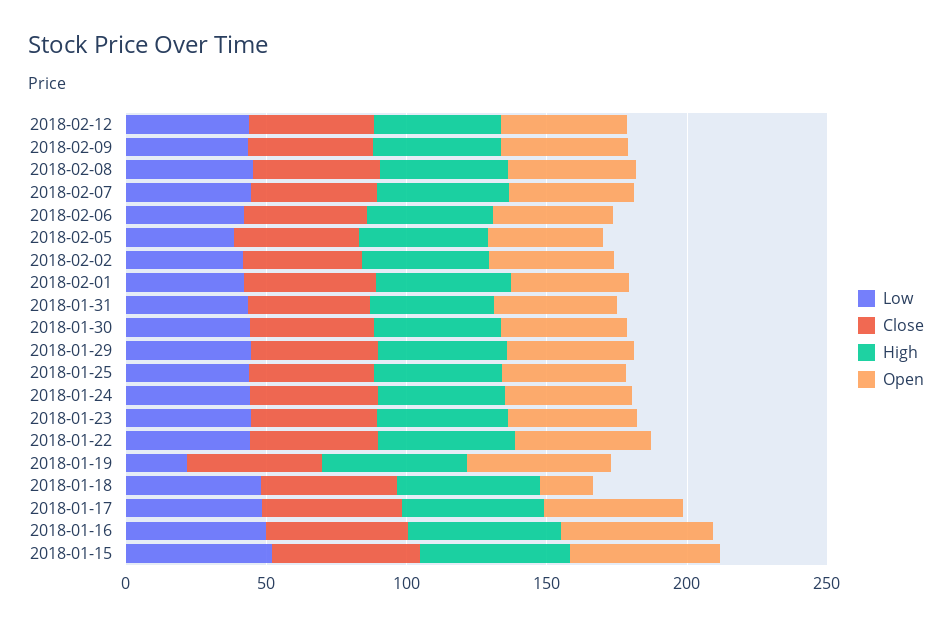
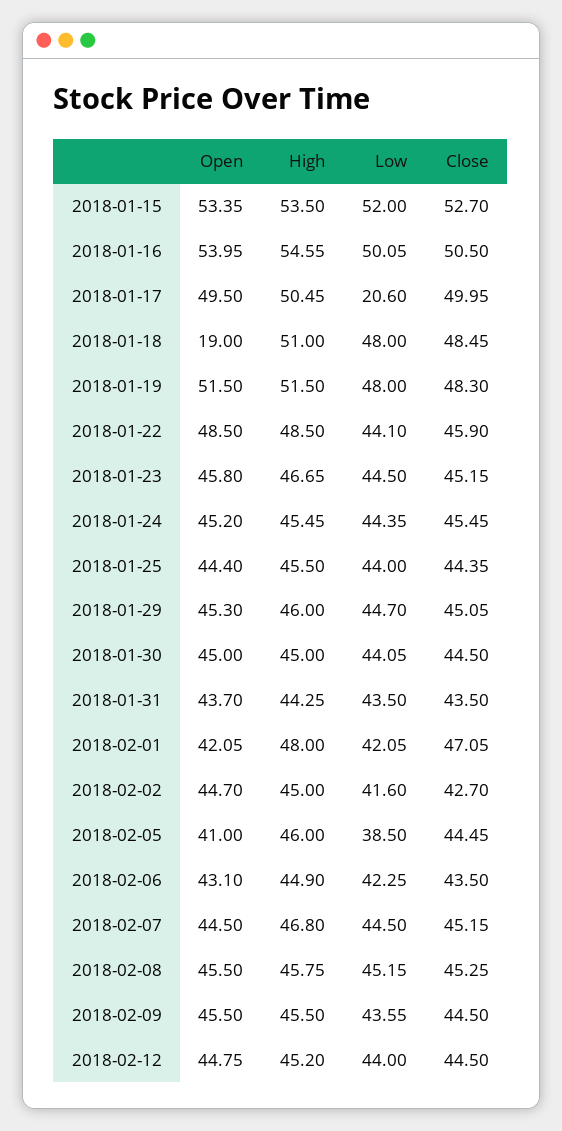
  {
    "Low": {
      "2018-02-12": 44,
      "2018-02-09": 43.55,
      "2018-02-08": 45.15,
      "2018-02-07": 44.5,
      "2018-02-06": 42.25,
      "2018-02-05": 38.5,
      "2018-02-02": 41.6,
      "2018-02-01": 42.05,
      "2018-01-31": 43.5,
      "2018-01-30": 44.05,
      "2018-01-29": 44.7,
      "2018-01-25": 44,
      "2018-01-24": 44.35,
      "2018-01-23": 44.5,
      "2018-01-22": 44.1,
-     "2018-01-19": 20,
+     "2018-01-19": 48,
      "2018-01-18": 48,
-     "2018-01-17": 50,
+     "2018-01-17": 20.6,
      "2018-01-16": 50.05,
      "2018-01-15": 52
    },
    "Close": {
      "2018-02-12": 44.5,
      "2018-02-09": 44.5,
      "2018-02-08": 45.25,
      "2018-02-07": 45.15,
      "2018-02-06": 43.5,
      "2018-02-05": 44.45,
      "2018-02-02": 42.7,
      "2018-02-01": 47.05,
      "2018-01-31": 43.5,
      "2018-01-30": 44.5,
      "2018-01-29": 45.05,
      "2018-01-25": 44.35,
      "2018-01-24": 45.45,
      "2018-01-23": 45.15,
      "2018-01-22": 45.9,
      "2018-01-19": 48.3,
      "2018-01-18": 48.45,
      "2018-01-17": 49.95,
      "2018-01-16": 50.5,
      "2018-01-15": 52.7
    },
    "High": {
      "2018-02-12": 45.2,
      "2018-02-09": 45.5,
      "2018-02-08": 45.75,
      "2018-02-07": 46.8,
      "2018-02-06": 44.9,
      "2018-02-05": 46,
      "2018-02-02": 45,
      "2018-02-01": 48,
      "2018-01-31": 44.25,
      "2018-01-30": 45,
      "2018-01-29": 46,
      "2018-01-25": 45.5,
      "2018-01-24": 45.45,
      "2018-01-23": 46.65,
      "2018-01-22": 48.5,
      "2018-01-19": 51.5,
      "2018-01-18": 51,
      "2018-01-17": 50.45,
      "2018-01-16": 54.55,
      "2018-01-15": 53.5
    },
    "Open": {
      "2018-02-12": 44.75,
      "2018-02-09": 45.5,
      "2018-02-08": 45.5,
      "2018-02-07": 44.5,
      "2018-02-06": 43.1,
      "2018-02-05": 41,
      "2018-02-02": 44.7,
      "2018-02-01": 42.05,
      "2018-01-31": 43.7,
      "2018-01-30": 45,
      "2018-01-29": 45.3,
      "2018-01-25": 44.4,
      "2018-01-24": 45.2,
      "2018-01-23": 45.8,
      "2018-01-22": 48.5,
      "2018-01-19": 51.5,
      "2018-01-18": 19,
      "2018-01-17": 49.5,
      "2018-01-16": 53.95,
      "2018-01-15": 53.35
    }
  }

